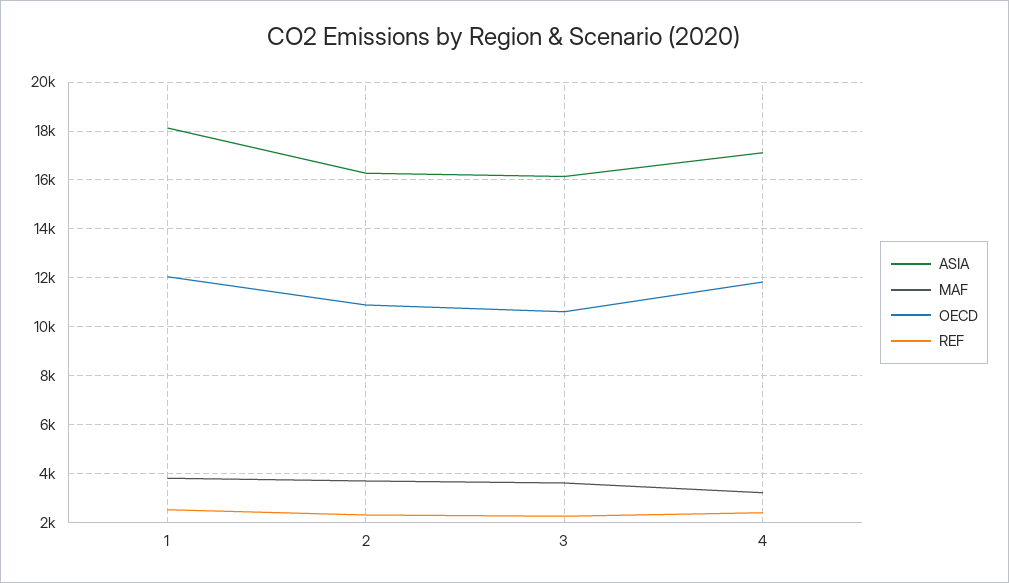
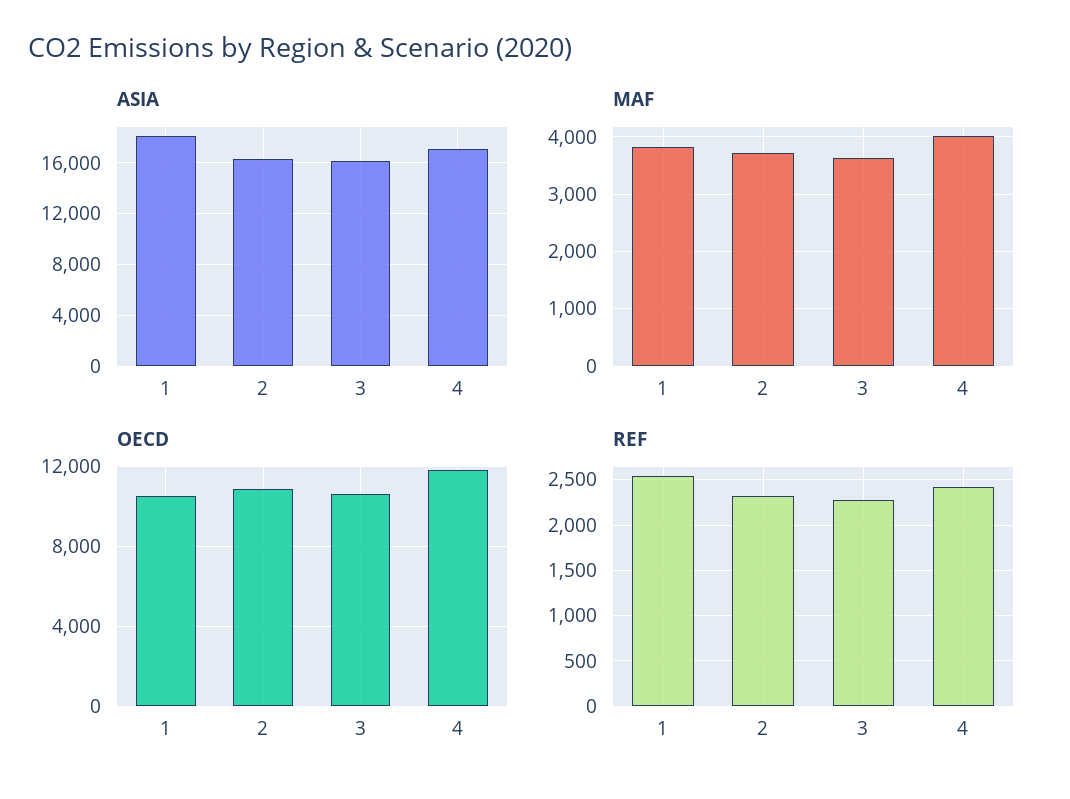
  {
    "ASIA": {
      "1": 18250,
      "2": 16250,
      "3": 16250,
      "4": 17000
    },
    "MAF": {
      "1": 3800,
      "2": 3800,
      "3": 3600,
-     "4": 3250
+     "4": 4000
    },
    "OECD": {
-     "1": 12000,
+     "1": 10500,
      "2": 11000,
      "3": 10750,
      "4": 11750
    },
    "REF": {
      "1": 2500,
      "2": 2300,
      "3": 2300,
      "4": 2400
    }
  }

